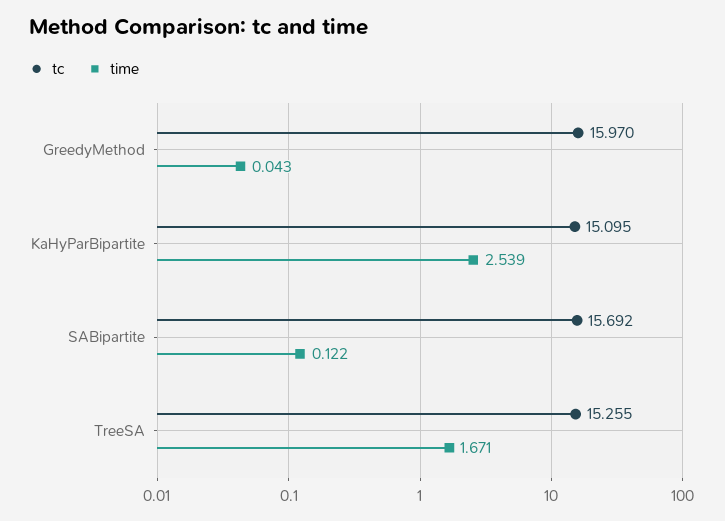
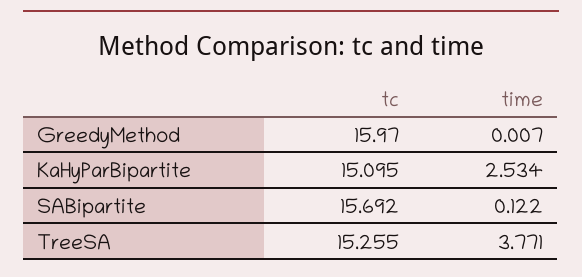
  {
    "tc": {
      "GreedyMethod": 15.97,
      "KaHyParBipartite": 15.095,
      "SABipartite": 15.692,
      "TreeSA": 15.255
    },
    "time": {
-     "GreedyMethod": 0.043,
+     "GreedyMethod": 0.007,
-     "KaHyParBipartite": 2.539,
+     "KaHyParBipartite": 2.534,
      "SABipartite": 0.122,
-     "TreeSA": 1.671
+     "TreeSA": 3.771
    }
  }

